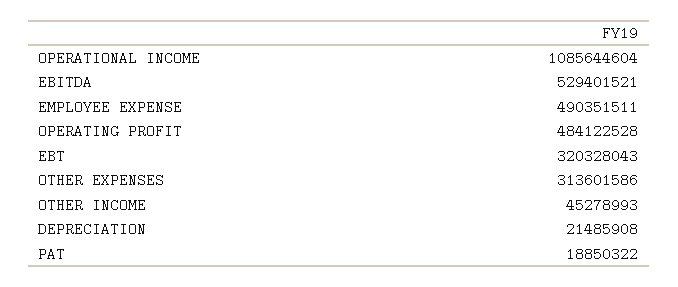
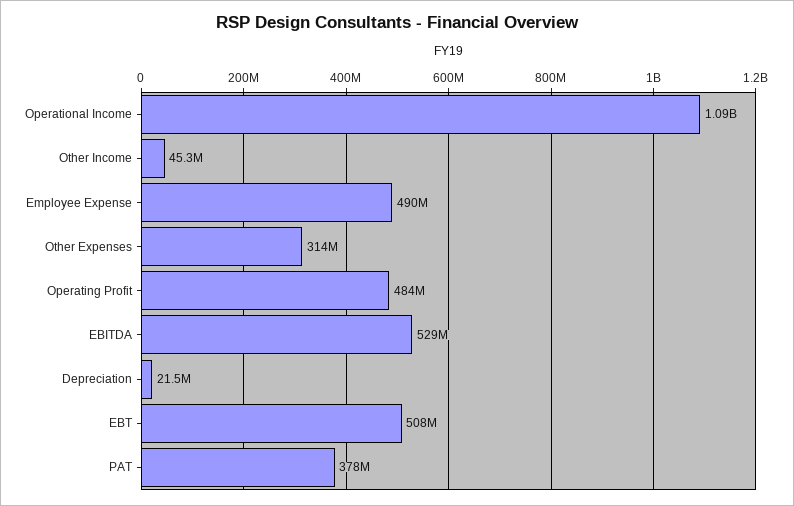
  {
    "OPERATIONAL INCOME": 1085644604,
    "EBITDA": 529401521,
    "EMPLOYEE EXPENSE": 490351511,
    "OPERATING PROFIT": 484122528,
-   "EBT": 320328043,
+   "EBT": 508000000,
    "OTHER EXPENSES": 313601586,
    "OTHER INCOME": 45278993,
    "DEPRECIATION": 21485908,
-   "PAT": 18850322
+   "PAT": 378000000
  }

